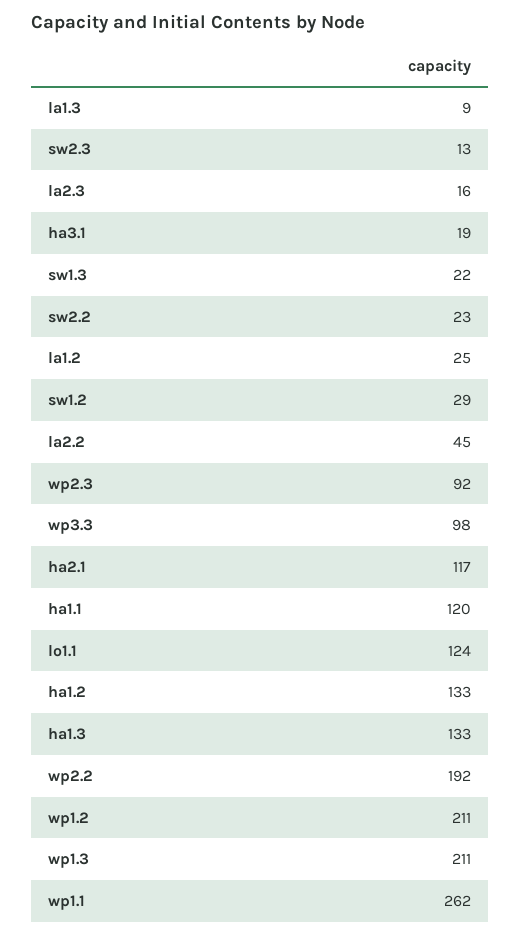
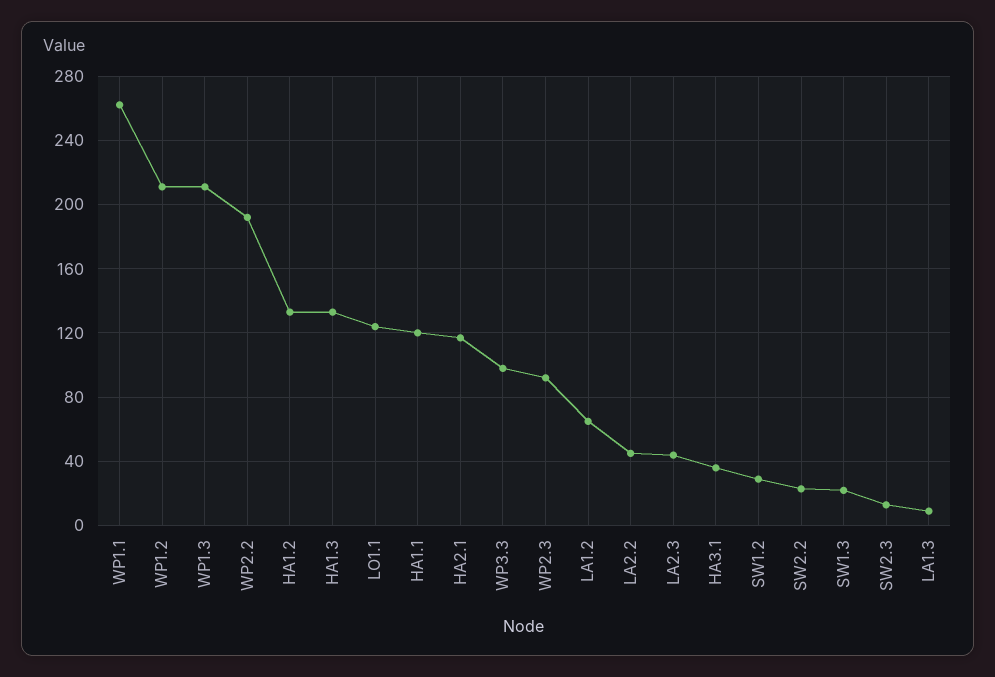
  {
    "la1.3": 9,
    "sw2.3": 13,
-   "la2.3": 16,
+   "la2.3": 45,
-   "ha3.1": 19,
+   "ha3.1": 35,
    "sw1.3": 22,
    "sw2.2": 23,
-   "la1.2": 25,
+   "la1.2": 65,
    "sw1.2": 29,
    "la2.2": 45,
    "wp2.3": 92,
    "wp3.3": 98,
    "ha2.1": 117,
    "ha1.1": 120,
    "lo1.1": 124,
    "ha1.2": 133,
    "ha1.3": 133,
    "wp2.2": 192,
    "wp1.2": 211,
    "wp1.3": 211,
    "wp1.1": 262
  }

